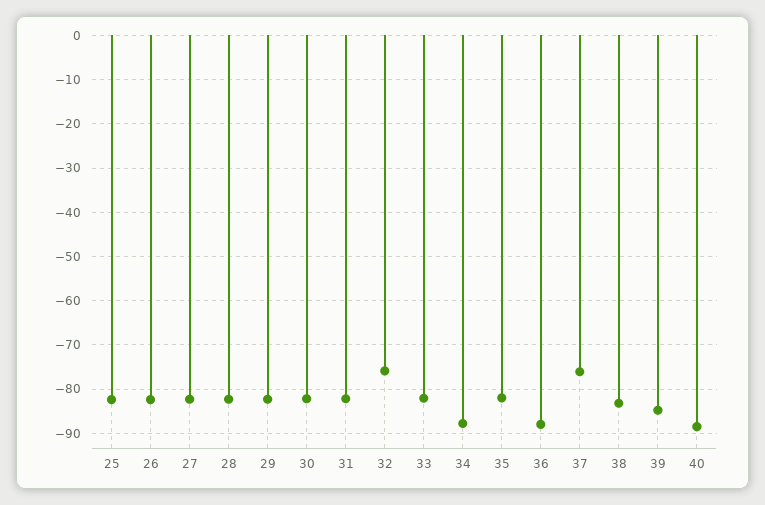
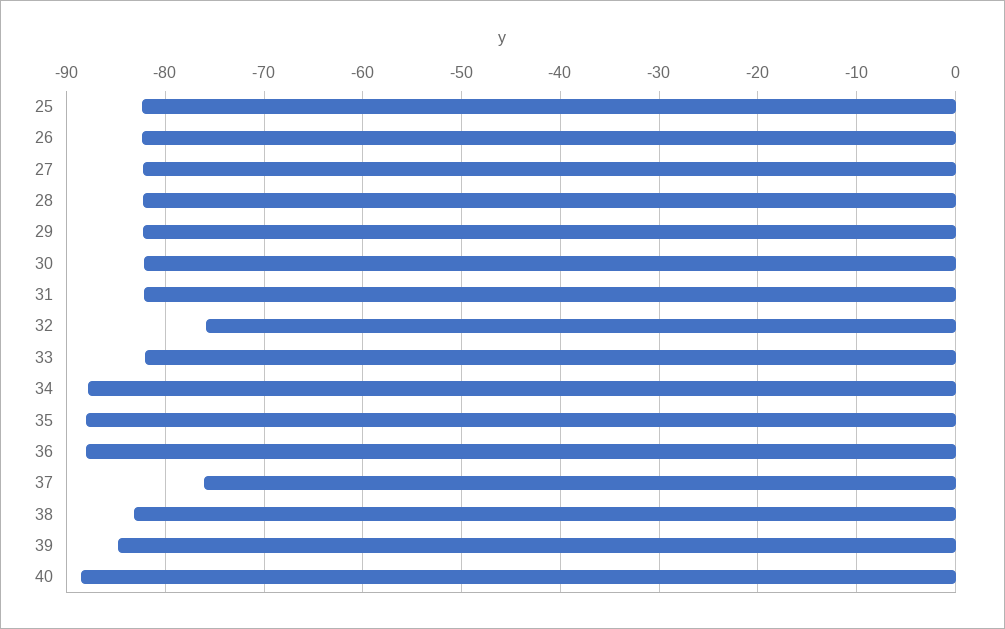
  {
    "25": -82,
    "26": -82,
    "27": -82,
    "28": -82,
    "29": -82,
    "30": -82,
    "31": -82,
    "32": -76,
    "33": -82,
    "34": -88,
-   "35": -82,
+   "35": -88,
    "36": -88,
    "37": -76,
    "38": -83,
    "39": -85,
    "40": -89
  }

